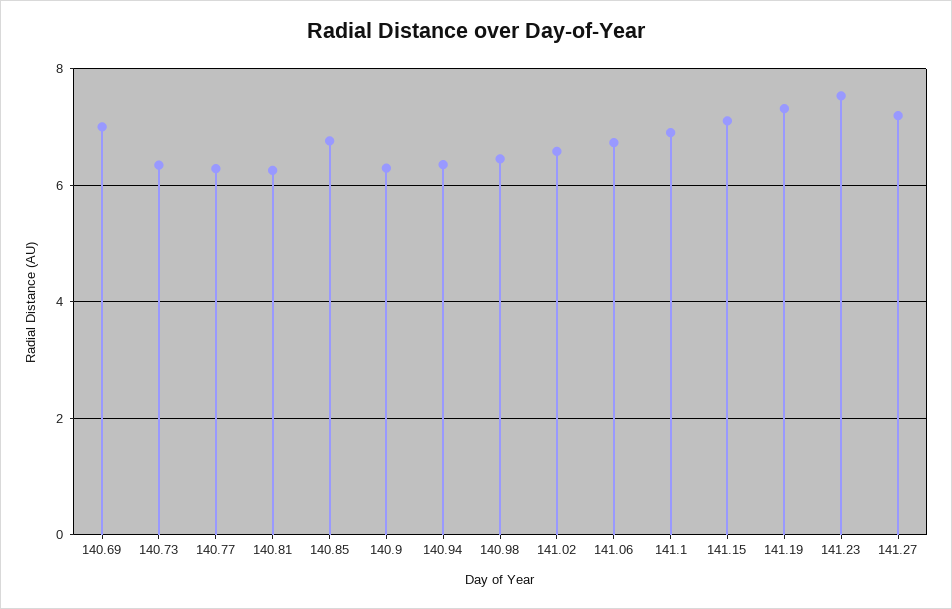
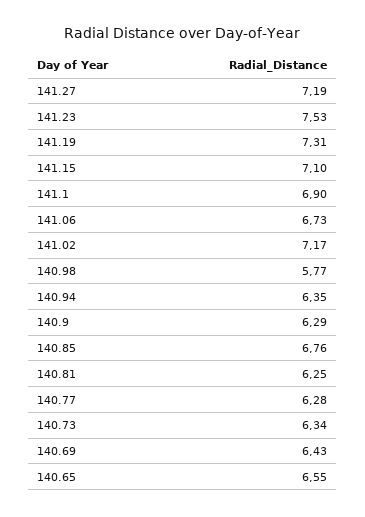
  {
-   "140.69": 7,
+   "140.69": 6.43,
    "140.73": 6.34,
    "140.77": 6.28,
    "140.81": 6.25,
    "140.85": 6.76,
    "140.9": 6.29,
    "140.94": 6.35,
-   "140.98": 6.4,
+   "140.98": 5.77,
-   "141.02": 6.6,
+   "141.02": 7.17,
    "141.06": 6.73,
    "141.1": 6.9,
    "141.15": 7.1,
    "141.19": 7.31,
    "141.23": 7.53,
-   "141.27": 7.19
+   "141.27": 7.19,
+   "140.65": 6.55
  }

